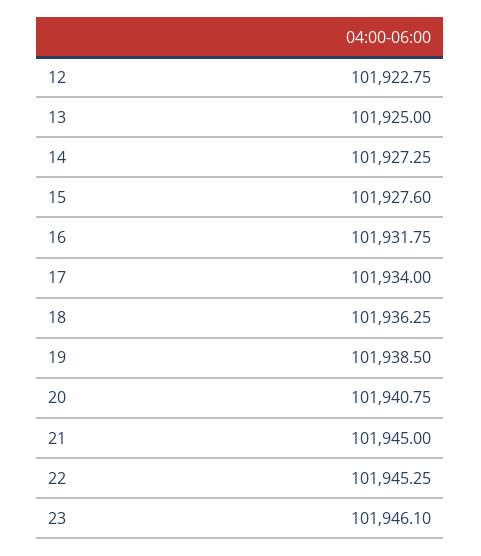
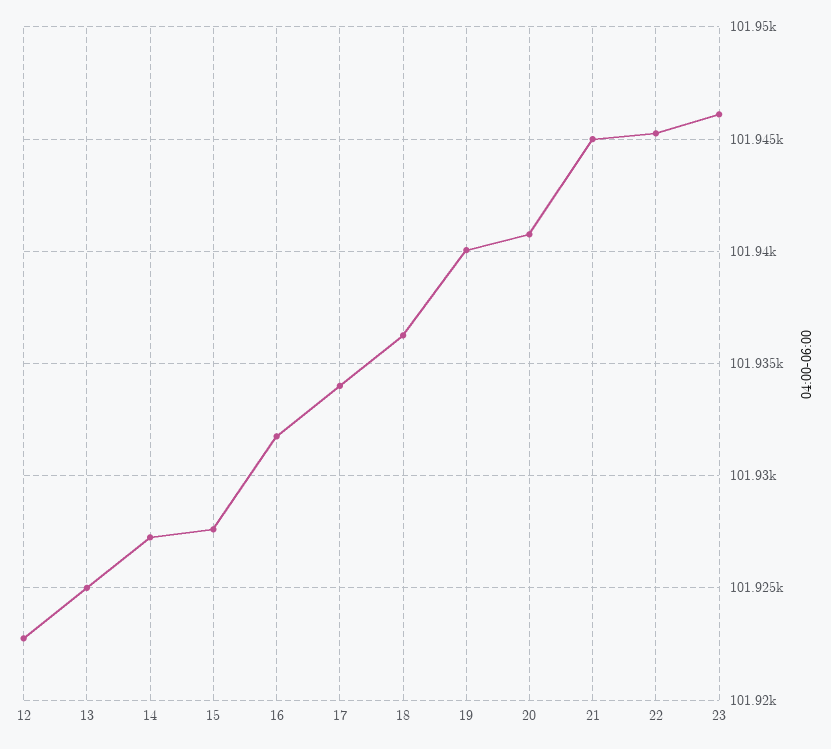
  {
    "12": 101922.75,
    "13": 101925,
    "14": 101927.25,
    "15": 101927.6,
    "16": 101931.75,
    "17": 101934,
    "18": 101936.25,
-   "19": 101938.5,
+   "19": 101940,
    "20": 101940.75,
    "21": 101945,
    "22": 101945.25,
    "23": 101946.1
  }

